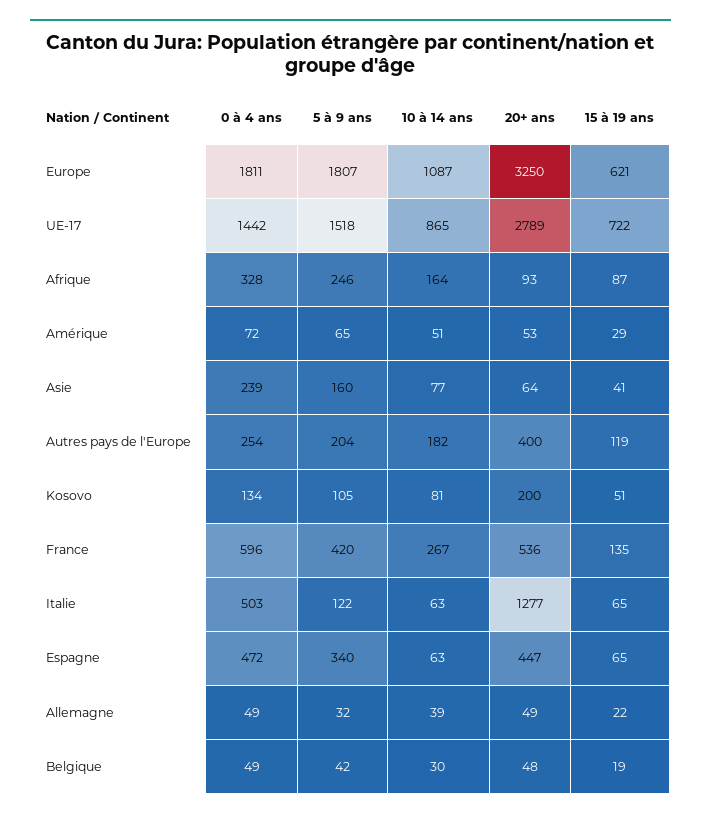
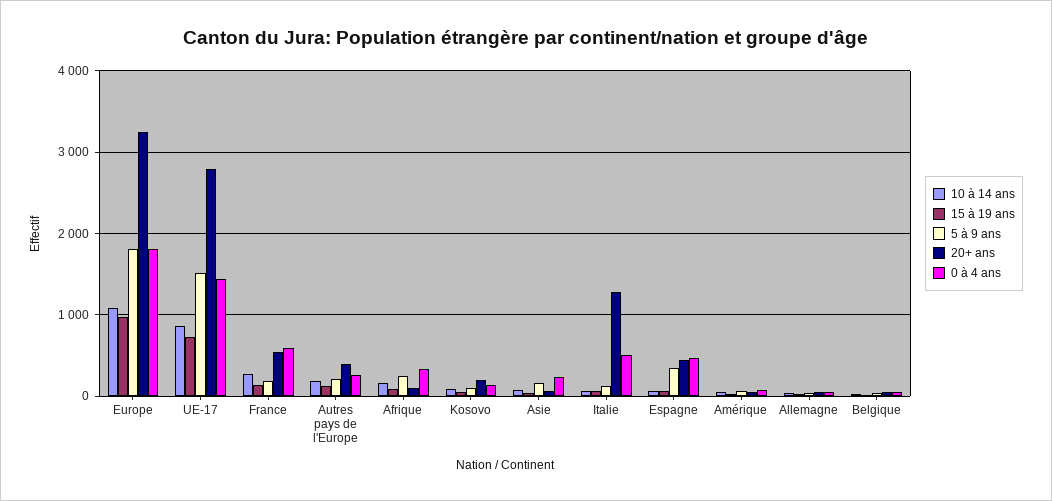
  {
    "0 à 4 ans": {
      "Europe": 1811,
      "UE-17": 1442,
      "Afrique": 328,
      "Amérique": 72,
      "Asie": 239,
      "Autres pays de l'Europe": 254,
      "Kosovo": 134,
      "France": 596,
      "Italie": 503,
      "Espagne": 472,
      "Allemagne": 49,
      "Belgique": 49
    },
    "5 à 9 ans": {
      "Europe": 1807,
      "UE-17": 1518,
      "Afrique": 246,
      "Amérique": 65,
      "Asie": 160,
      "Autres pays de l'Europe": 204,
      "Kosovo": 105,
-     "France": 420,
+     "France": 200,
      "Italie": 122,
      "Espagne": 340,
      "Allemagne": 32,
      "Belgique": 42
    },
    "10 à 14 ans": {
      "Europe": 1087,
      "UE-17": 865,
      "Afrique": 164,
      "Amérique": 51,
      "Asie": 77,
      "Autres pays de l'Europe": 182,
      "Kosovo": 81,
      "France": 267,
      "Italie": 63,
      "Espagne": 63,
      "Allemagne": 39,
      "Belgique": 30
    },
    "20+ ans": {
      "Europe": 3250,
      "UE-17": 2789,
      "Afrique": 93,
      "Amérique": 53,
      "Asie": 64,
      "Autres pays de l'Europe": 400,
      "Kosovo": 200,
      "France": 536,
      "Italie": 1277,
      "Espagne": 447,
      "Allemagne": 49,
      "Belgique": 48
    },
    "15 à 19 ans": {
-     "Europe": 621,
+     "Europe": 1000,
      "UE-17": 722,
      "Afrique": 87,
      "Amérique": 29,
      "Asie": 41,
      "Autres pays de l'Europe": 119,
      "Kosovo": 51,
      "France": 135,
      "Italie": 65,
      "Espagne": 65,
      "Allemagne": 22,
      "Belgique": 19
    }
  }

